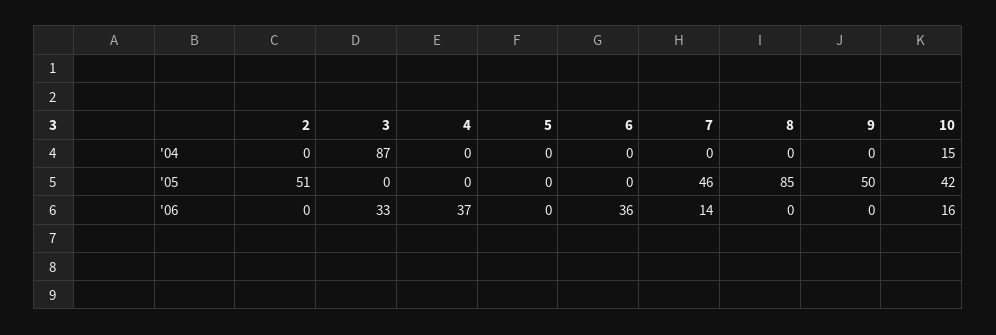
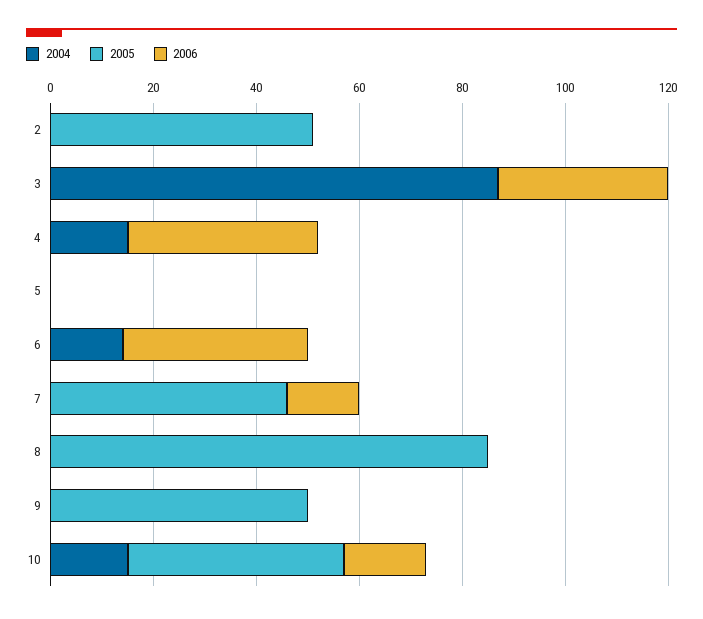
  {
    "'04": {
      "2": 0,
      "3": 87,
-     "4": 0,
+     "4": 15,
      "5": 0,
-     "6": 0,
+     "6": 15,
      "7": 0,
      "8": 0,
      "9": 0,
      "10": 15
    },
    "'05": {
      "2": 51,
      "3": 0,
      "4": 0,
      "5": 0,
      "6": 0,
      "7": 46,
      "8": 85,
      "9": 50,
      "10": 42
    },
    "'06": {
      "2": 0,
      "3": 33,
      "4": 37,
      "5": 0,
      "6": 36,
      "7": 14,
      "8": 0,
      "9": 0,
      "10": 16
    }
  }

